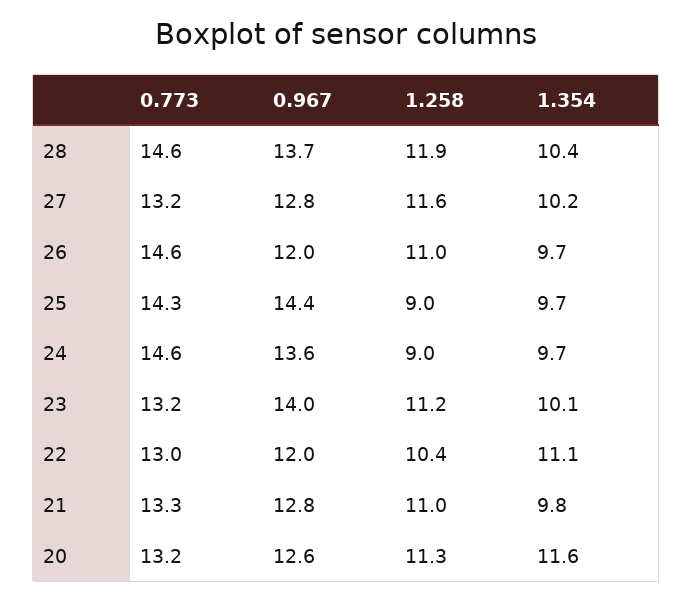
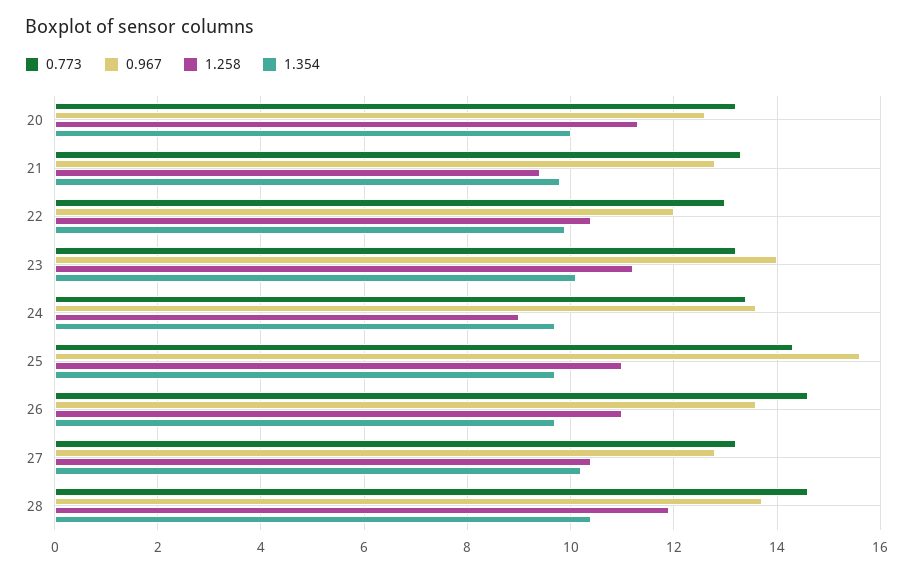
  {
    "0.773": {
      "28": 14.6,
      "27": 13.2,
      "26": 14.6,
      "25": 14.3,
-     "24": 14.6,
+     "24": 13.5,
      "23": 13.2,
      "22": 13,
      "21": 13.3,
      "20": 13.2
    },
    "0.967": {
      "28": 13.7,
      "27": 12.8,
-     "26": 12,
+     "26": 13.5,
-     "25": 14.4,
+     "25": 15.5,
      "24": 13.6,
      "23": 14,
      "22": 12,
      "21": 12.8,
      "20": 12.6
    },
    "1.258": {
      "28": 11.9,
-     "27": 11.6,
+     "27": 10.5,
      "26": 11,
-     "25": 9,
+     "25": 11,
      "24": 9,
      "23": 11.2,
      "22": 10.4,
-     "21": 11,
+     "21": 9.5,
      "20": 11.3
    },
    "1.354": {
      "28": 10.4,
      "27": 10.2,
      "26": 9.7,
      "25": 9.7,
      "24": 9.7,
      "23": 10.1,
-     "22": 11.1,
+     "22": 10,
      "21": 9.8,
-     "20": 11.6
+     "20": 10
    }
  }

